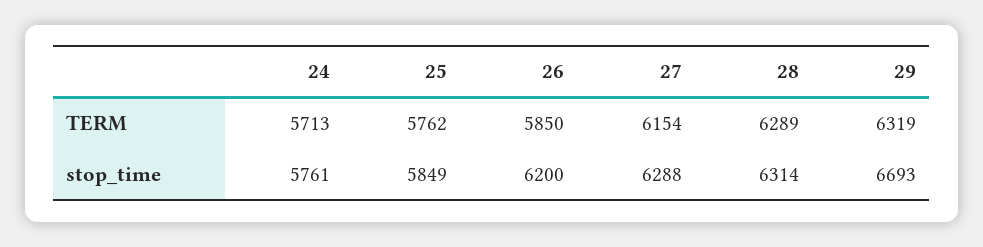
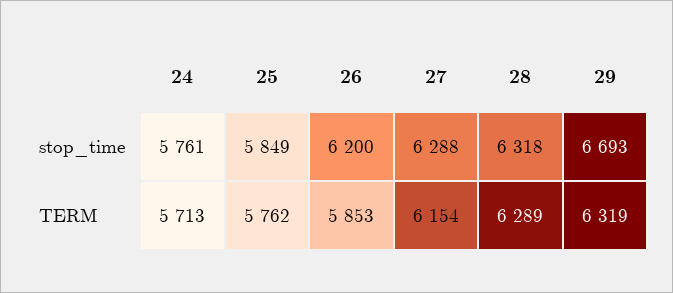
  {
    "24": {
      "TERM": 5713,
      "stop_time": 5761
    },
    "25": {
      "TERM": 5762,
      "stop_time": 5849
    },
    "26": {
-     "TERM": 5850,
+     "TERM": 5853,
      "stop_time": 6200
    },
    "27": {
      "TERM": 6154,
      "stop_time": 6288
    },
    "28": {
      "TERM": 6289,
-     "stop_time": 6314
+     "stop_time": 6318
    },
    "29": {
      "TERM": 6319,
      "stop_time": 6693
    }
  }

